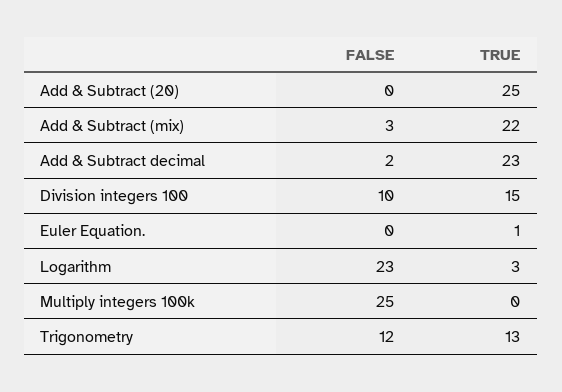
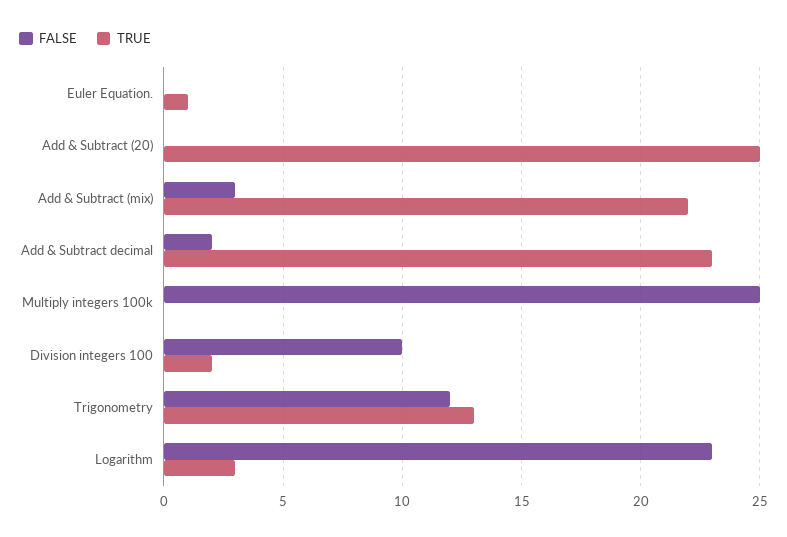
  {
    "FALSE": {
      "Add & Subtract (20)": 0,
      "Add & Subtract (mix)": 3,
      "Add & Subtract decimal": 2,
      "Division integers 100": 10,
      "Euler Equation.": 0,
      "Logarithm": 23,
      "Multiply integers 100k": 25,
      "Trigonometry": 12
    },
    "TRUE": {
      "Add & Subtract (20)": 25,
      "Add & Subtract (mix)": 22,
      "Add & Subtract decimal": 23,
-     "Division integers 100": 15,
+     "Division integers 100": 2,
      "Euler Equation.": 1,
      "Logarithm": 3,
      "Multiply integers 100k": 0,
      "Trigonometry": 13
    }
  }

